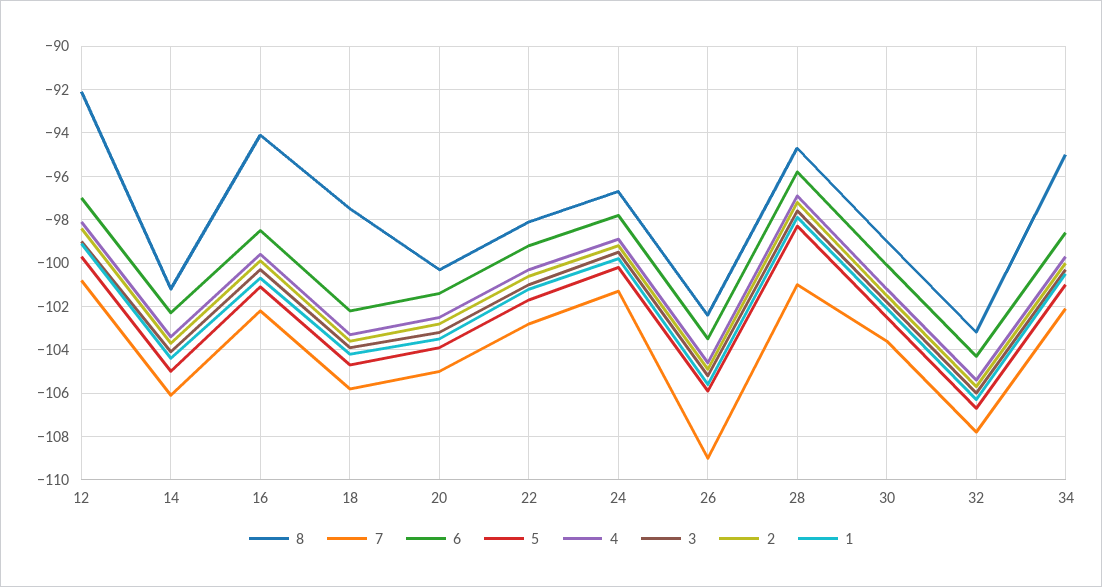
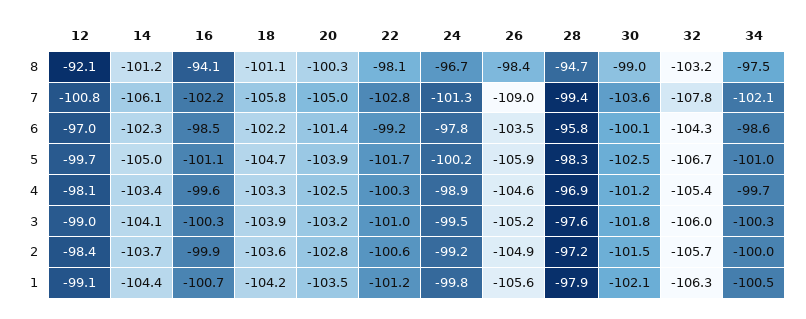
  {
    "8": {
      "12": -92.1,
      "14": -101.2,
      "16": -94.1,
-     "18": -97.5,
+     "18": -101.1,
      "20": -100.3,
      "22": -98.1,
      "24": -96.7,
-     "26": -102.5,
+     "26": -98.4,
      "28": -94.7,
      "30": -99,
      "32": -103.2,
-     "34": -95
+     "34": -97.5
    },
    "7": {
      "12": -100.8,
      "14": -106.1,
      "16": -102.2,
      "18": -105.8,
      "20": -105,
      "22": -102.8,
      "24": -101.3,
      "26": -109,
-     "28": -101,
+     "28": -99.4,
      "30": -103.6,
      "32": -107.8,
      "34": -102.1
    },
    "6": {
      "12": -97,
      "14": -102.3,
      "16": -98.5,
      "18": -102.2,
      "20": -101.4,
      "22": -99.2,
      "24": -97.8,
      "26": -103.5,
      "28": -95.8,
      "30": -100.1,
      "32": -104.3,
      "34": -98.6
    },
    "5": {
      "12": -99.7,
      "14": -105,
      "16": -101.1,
      "18": -104.7,
      "20": -103.9,
      "22": -101.7,
      "24": -100.2,
      "26": -105.9,
      "28": -98.3,
      "30": -102.5,
      "32": -106.7,
      "34": -101
    },
    "4": {
      "12": -98.1,
      "14": -103.4,
      "16": -99.6,
      "18": -103.3,
      "20": -102.5,
      "22": -100.3,
      "24": -98.9,
      "26": -104.6,
      "28": -96.9,
      "30": -101.2,
      "32": -105.4,
      "34": -99.7
    },
    "3": {
      "12": -99,
      "14": -104.1,
      "16": -100.3,
      "18": -103.9,
      "20": -103.2,
      "22": -101,
      "24": -99.5,
      "26": -105.2,
      "28": -97.6,
      "30": -101.8,
      "32": -106,
      "34": -100.3
    },
    "2": {
      "12": -98.4,
      "14": -103.7,
      "16": -99.9,
      "18": -103.6,
      "20": -102.8,
      "22": -100.6,
      "24": -99.2,
      "26": -104.9,
      "28": -97.2,
      "30": -101.5,
      "32": -105.7,
      "34": -100
    },
    "1": {
      "12": -99.1,
      "14": -104.4,
      "16": -100.7,
      "18": -104.2,
      "20": -103.5,
      "22": -101.2,
      "24": -99.8,
      "26": -105.6,
      "28": -97.9,
      "30": -102.1,
      "32": -106.3,
      "34": -100.5
    }
  }

